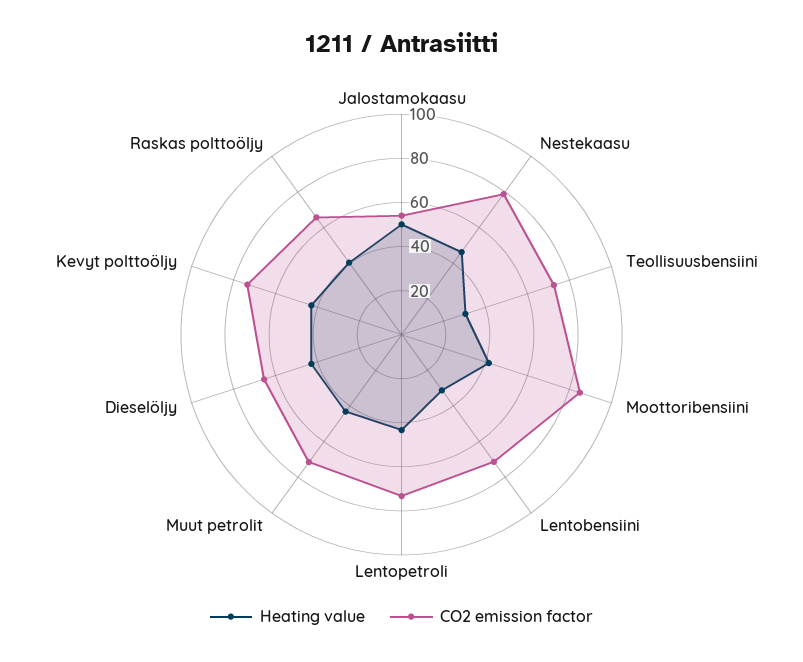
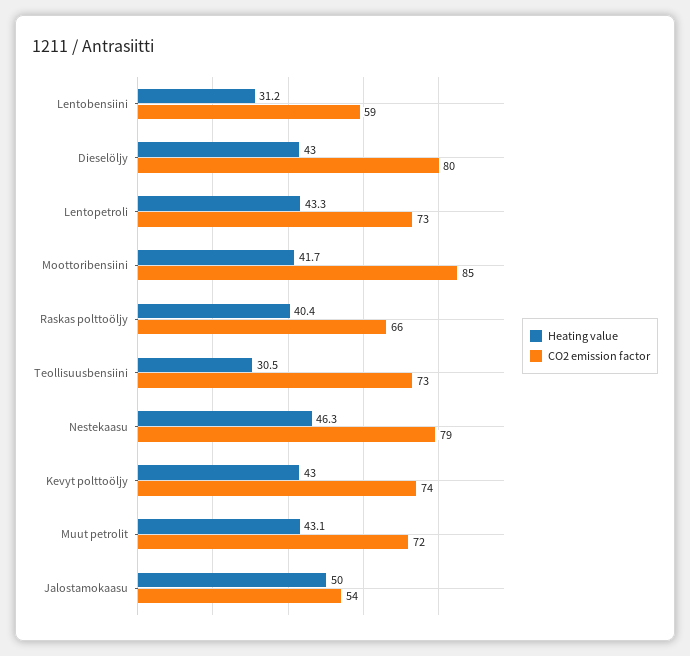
  {
    "Heating value": {
      "Jalostamokaasu": 50,
      "Nestekaasu": 46.3,
      "Teollisuusbensiini": 30.5,
      "Moottoribensiini": 41.7,
      "Lentobensiini": 31.2,
      "Lentopetroli": 43.3,
      "Muut petrolit": 43.1,
      "Dieselöljy": 43,
      "Kevyt polttoöljy": 43,
      "Raskas polttoöljy": 40.4
    },
    "CO2 emission factor": {
      "Jalostamokaasu": 54,
      "Nestekaasu": 79,
      "Teollisuusbensiini": 73,
      "Moottoribensiini": 85,
-     "Lentobensiini": 70,
+     "Lentobensiini": 59,
      "Lentopetroli": 73,
      "Muut petrolit": 72,
-     "Dieselöljy": 65,
+     "Dieselöljy": 80,
      "Kevyt polttoöljy": 74,
      "Raskas polttoöljy": 66
    }
  }

